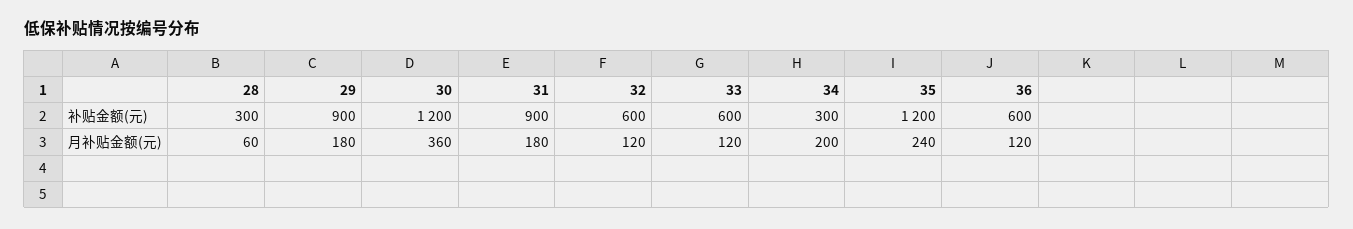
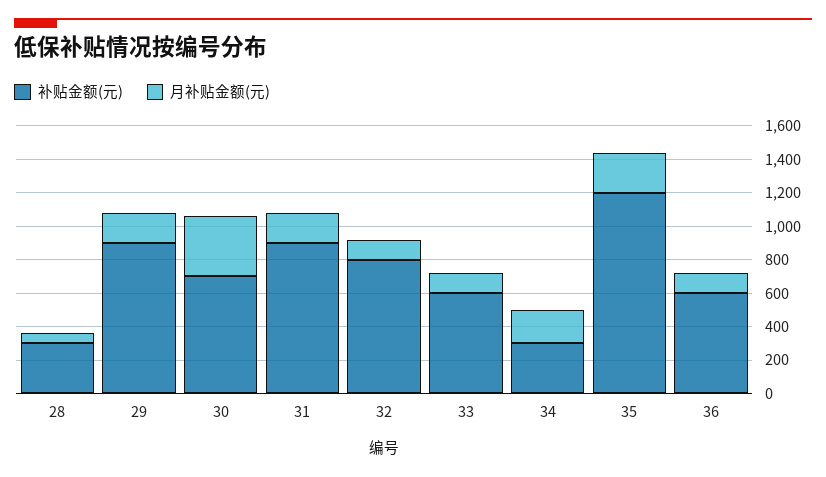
  {
    "补贴金额(元)": {
      "28": 300,
      "29": 900,
-     "30": 1200,
+     "30": 700,
      "31": 900,
-     "32": 600,
+     "32": 800,
      "33": 600,
      "34": 300,
      "35": 1200,
      "36": 600
    },
    "月补贴金额(元)": {
      "28": 60,
      "29": 180,
      "30": 360,
      "31": 180,
      "32": 120,
      "33": 120,
      "34": 200,
      "35": 240,
      "36": 120
    }
  }

